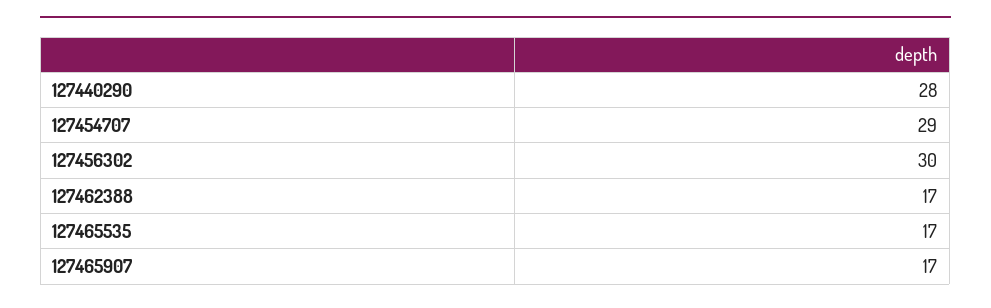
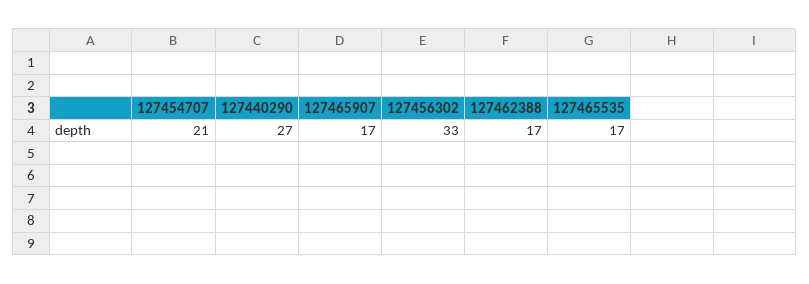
  {
-   "127440290": 28,
+   "127440290": 27,
-   "127454707": 29,
+   "127454707": 21,
-   "127456302": 30,
+   "127456302": 33,
    "127462388": 17,
    "127465535": 17,
    "127465907": 17
  }

